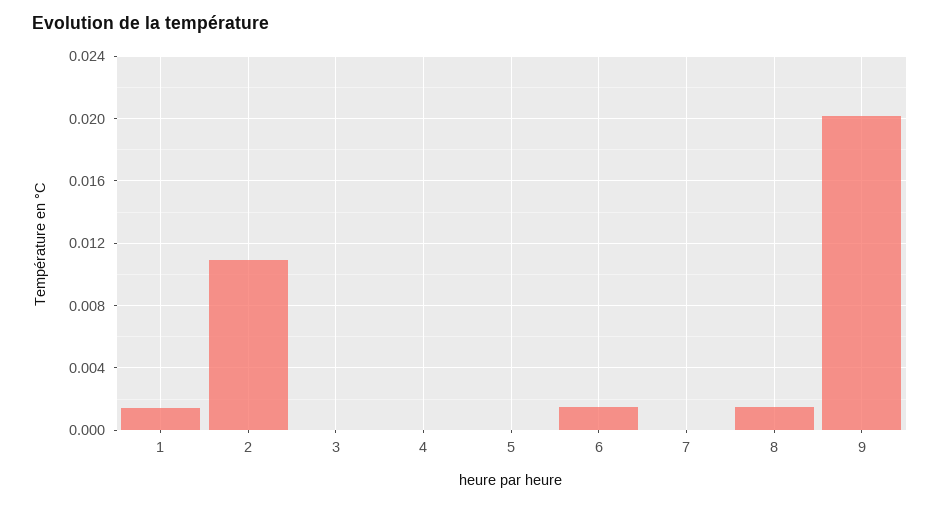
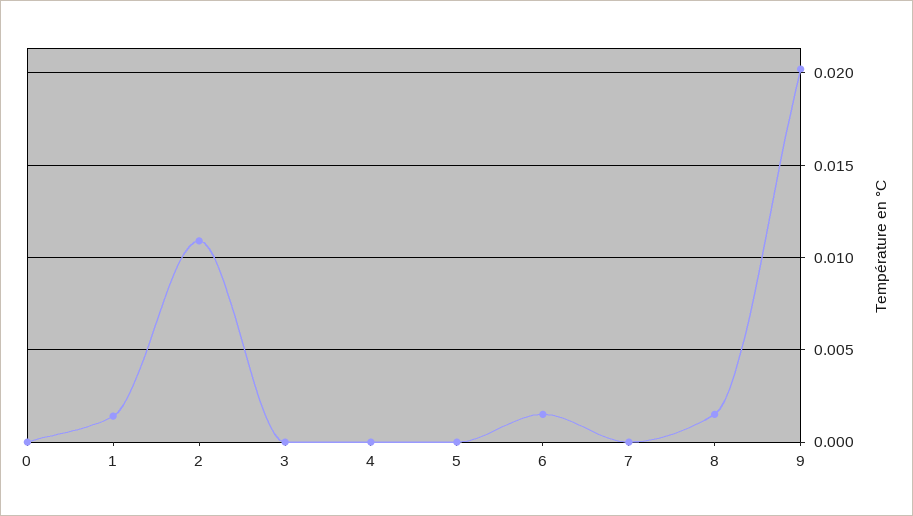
  {
    "1": 0.0015,
    "2": 0.011,
    "3": 0,
    "4": 0,
    "5": 0,
    "6": 0.0015,
    "7": 0,
    "8": 0.0015,
-   "9": 0.02
+   "9": 0.02,
+   "0": 0
  }

